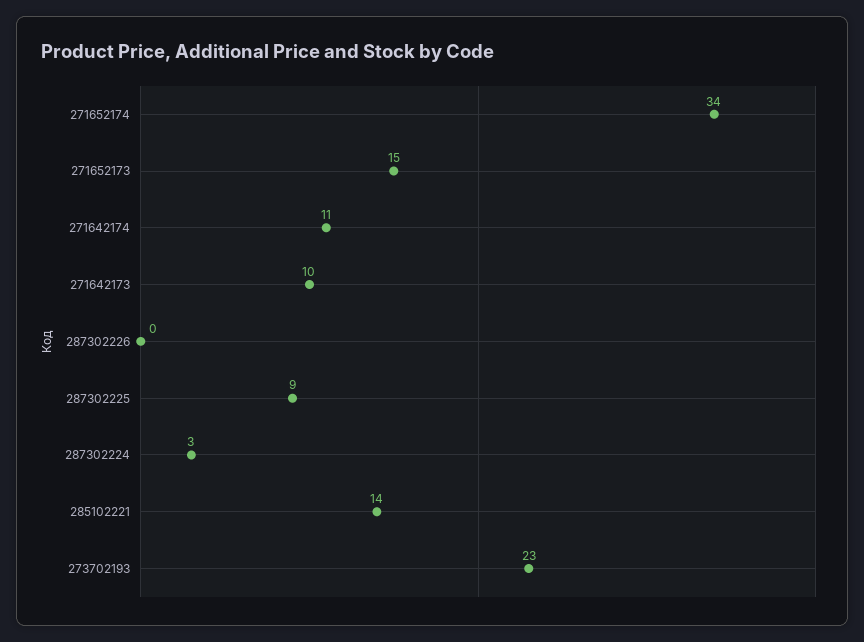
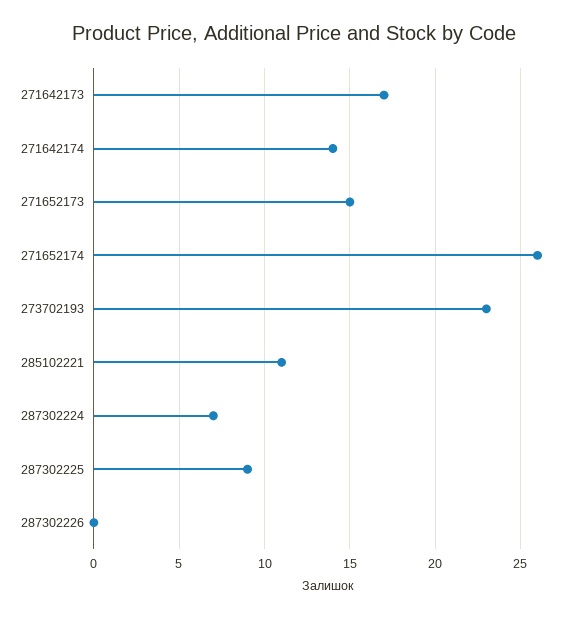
  {
-   "271652174": 34,
+   "271652174": 26,
    "271652173": 15,
-   "271642174": 11,
+   "271642174": 14,
-   "271642173": 10,
+   "271642173": 17,
    "287302226": 0,
    "287302225": 9,
-   "287302224": 3,
+   "287302224": 7,
-   "285102221": 14,
+   "285102221": 11,
    "273702193": 23
  }

